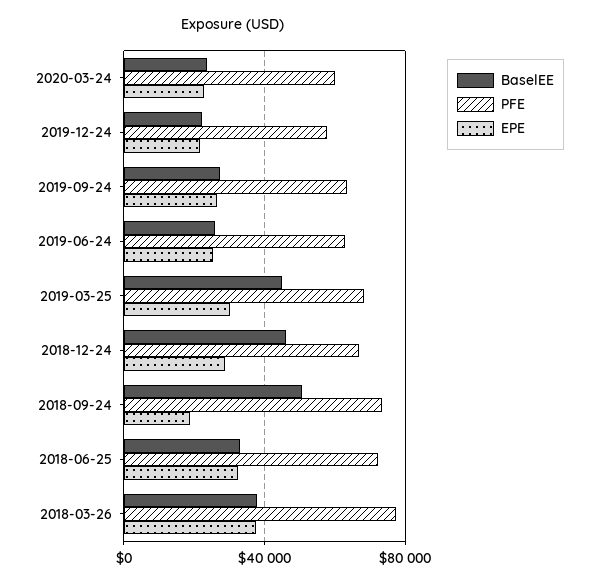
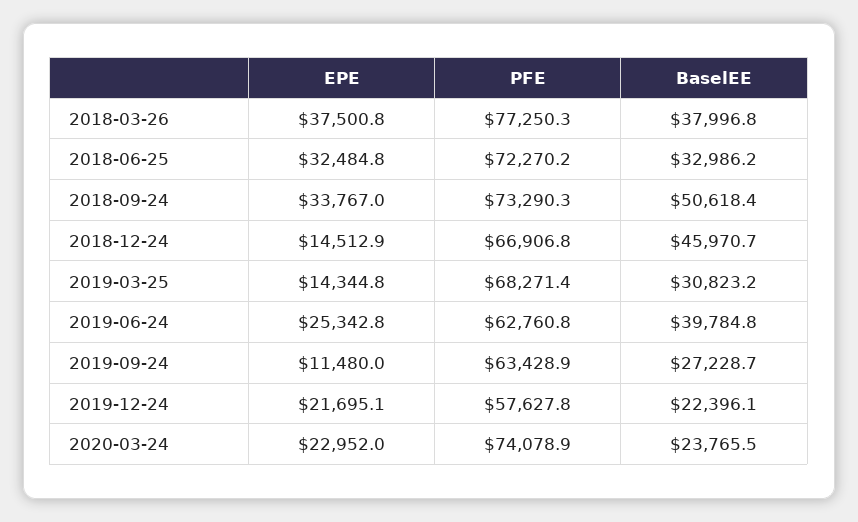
  {
    "BaselEE": {
      "2020-03-24": 23765.5,
      "2019-12-24": 22396.1,
      "2019-09-24": 27228.7,
-     "2019-06-24": 25000,
+     "2019-06-24": 39784.8,
-     "2019-03-25": 45000,
+     "2019-03-25": 30823.2,
      "2018-12-24": 45970.7,
      "2018-09-24": 50618.4,
      "2018-06-25": 32986.2,
      "2018-03-26": 37996.8
    },
    "PFE": {
-     "2020-03-24": 60000,
+     "2020-03-24": 74078.9,
      "2019-12-24": 57627.8,
      "2019-09-24": 63428.9,
      "2019-06-24": 62760.8,
      "2019-03-25": 68271.4,
      "2018-12-24": 66906.8,
      "2018-09-24": 73290.3,
      "2018-06-25": 72270.2,
      "2018-03-26": 77250.3
    },
    "EPE": {
      "2020-03-24": 22952,
      "2019-12-24": 21695.1,
-     "2019-09-24": 25000,
+     "2019-09-24": 11480,
      "2019-06-24": 25342.8,
-     "2019-03-25": 30000,
+     "2019-03-25": 14344.8,
-     "2018-12-24": 30000,
+     "2018-12-24": 14512.9,
-     "2018-09-24": 20000,
+     "2018-09-24": 33767,
      "2018-06-25": 32484.8,
      "2018-03-26": 37500.8
    }
  }

